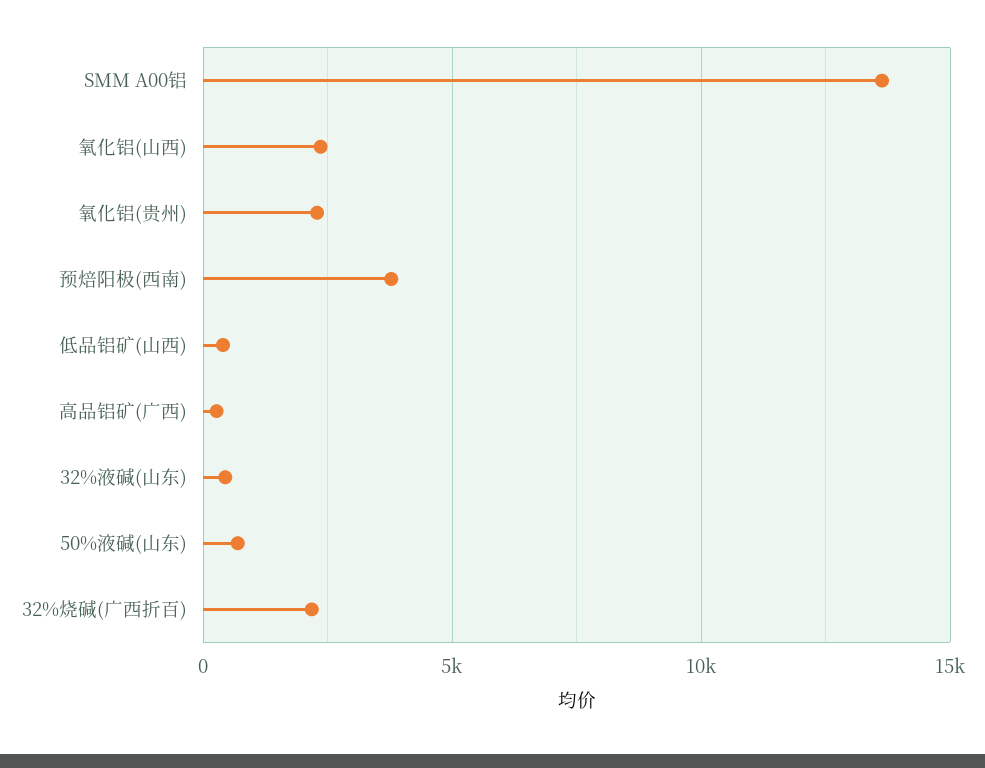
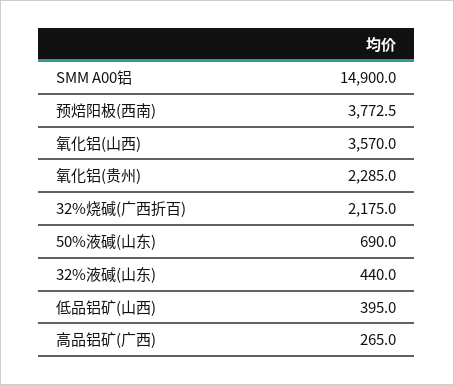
  {
-   "SMM A00铝": 13500,
+   "SMM A00铝": 14900,
-   "氧化铝(山西)": 2500,
+   "氧化铝(山西)": 3570,
    "氧化铝(贵州)": 2285,
    "预焙阳极(西南)": 3772.5,
    "低品铝矿(山西)": 395,
    "高品铝矿(广西)": 265,
    "32%液碱(山东)": 440,
    "50%液碱(山东)": 690,
    "32%烧碱(广西折百)": 2175
  }

